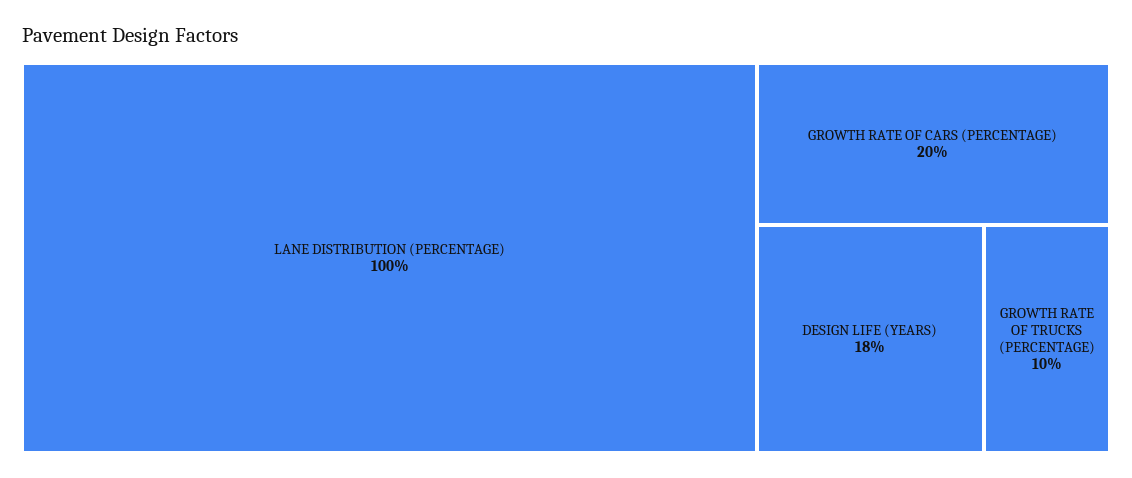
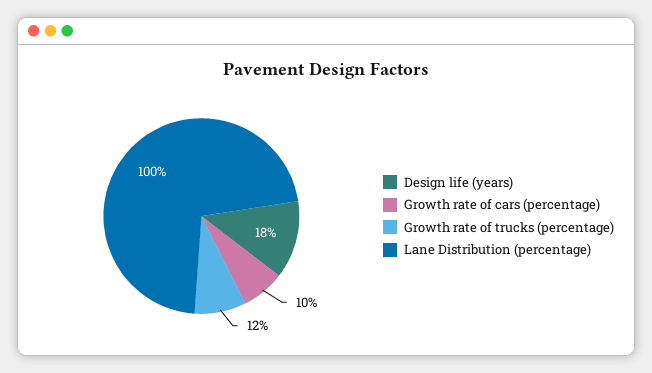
  {
    "LANE DISTRIBUTION (PERCENTAGE)": 100,
-   "GROWTH RATE OF CARS (PERCENTAGE)": 20,
+   "GROWTH RATE OF CARS (PERCENTAGE)": 10,
    "DESIGN LIFE (YEARS)": 18,
-   "GROWTH RATE OF TRUCKS (PERCENTAGE)": 10
+   "GROWTH RATE OF TRUCKS (PERCENTAGE)": 12
  }

